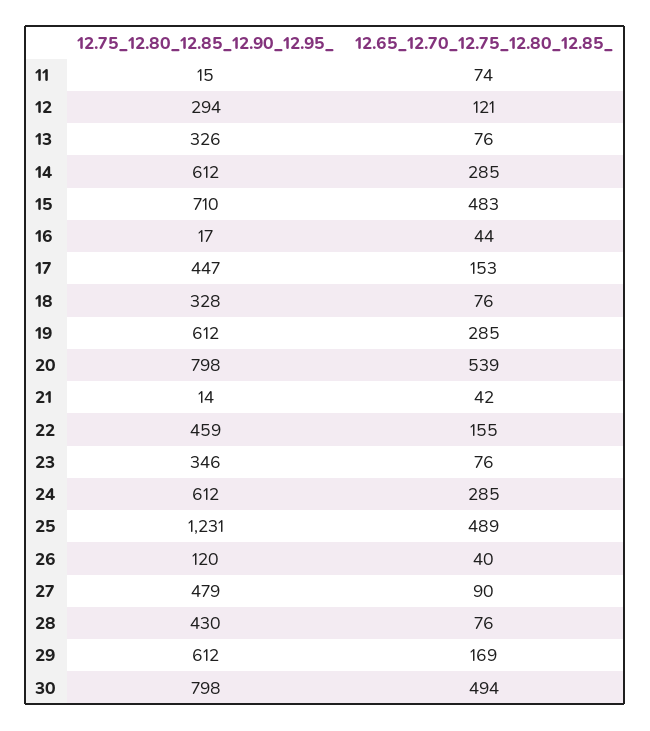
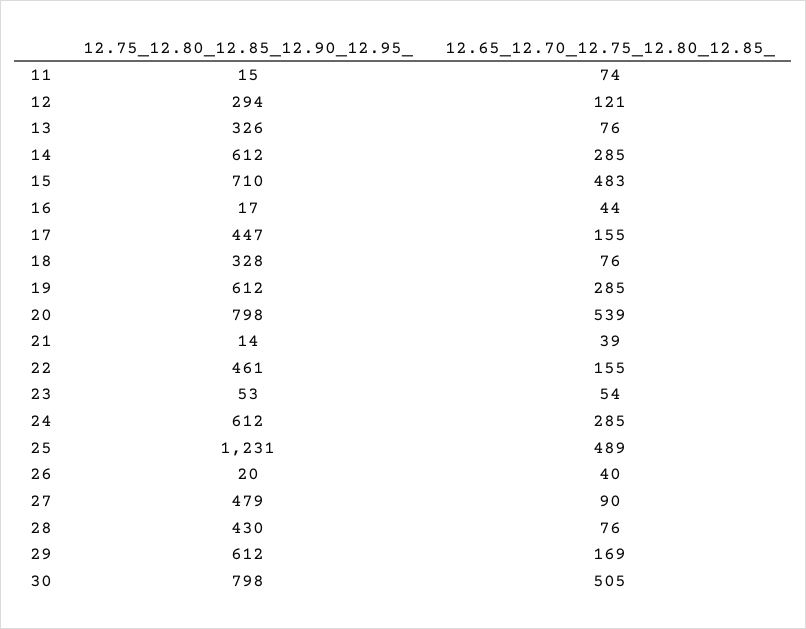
  {
    "12.75_12.80_12.85_12.90_12.95_": {
      "11": 15,
      "12": 294,
      "13": 326,
      "14": 612,
      "15": 710,
      "16": 17,
      "17": 447,
      "18": 328,
      "19": 612,
      "20": 798,
      "21": 14,
-     "22": 459,
+     "22": 461,
-     "23": 346,
+     "23": 53,
      "24": 612,
      "25": 1231,
-     "26": 120,
+     "26": 20,
      "27": 479,
      "28": 430,
      "29": 612,
      "30": 798
    },
    "12.65_12.70_12.75_12.80_12.85_": {
      "11": 74,
      "12": 121,
      "13": 76,
      "14": 285,
      "15": 483,
      "16": 44,
-     "17": 153,
+     "17": 155,
      "18": 76,
      "19": 285,
      "20": 539,
-     "21": 42,
+     "21": 39,
      "22": 155,
-     "23": 76,
+     "23": 54,
      "24": 285,
      "25": 489,
      "26": 40,
      "27": 90,
      "28": 76,
      "29": 169,
-     "30": 494
+     "30": 505
    }
  }

